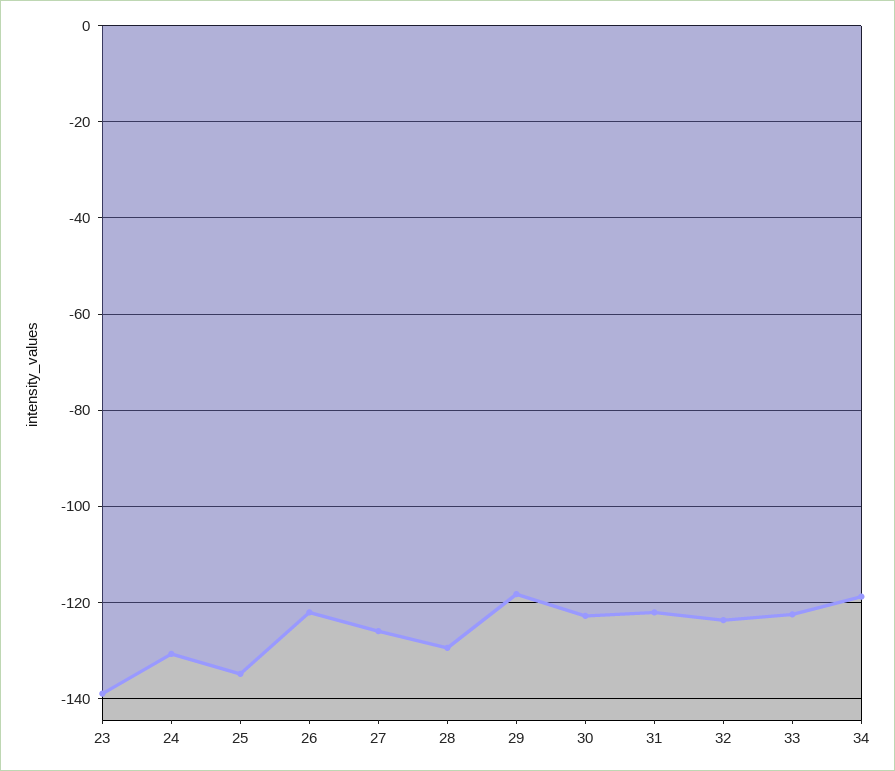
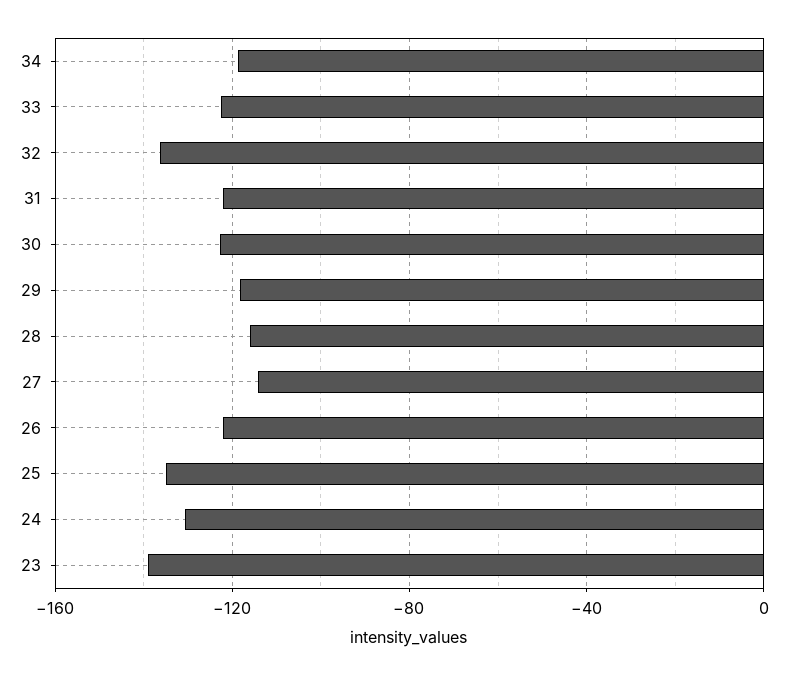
  {
    "23": -140,
    "24": -130,
    "25": -134,
    "26": -122,
-   "27": -126,
+   "27": -115,
-   "28": -130,
+   "28": -115,
    "29": -118,
    "30": -122,
    "31": -122,
-   "32": -124,
+   "32": -135,
    "33": -122,
    "34": -118
  }

